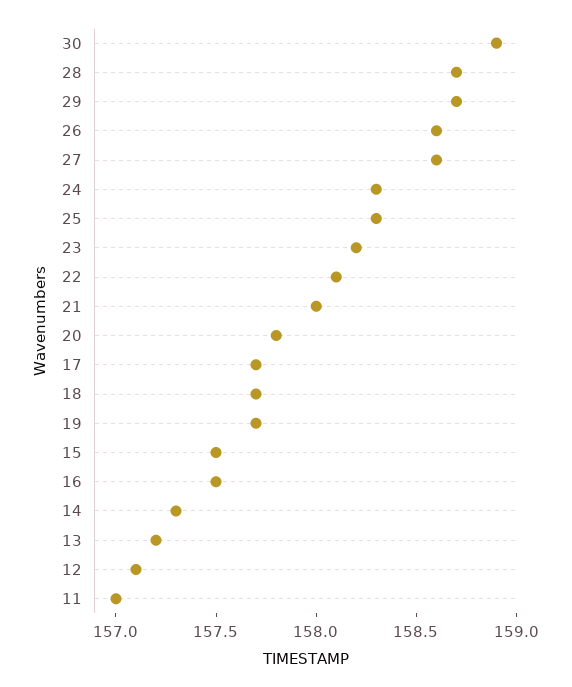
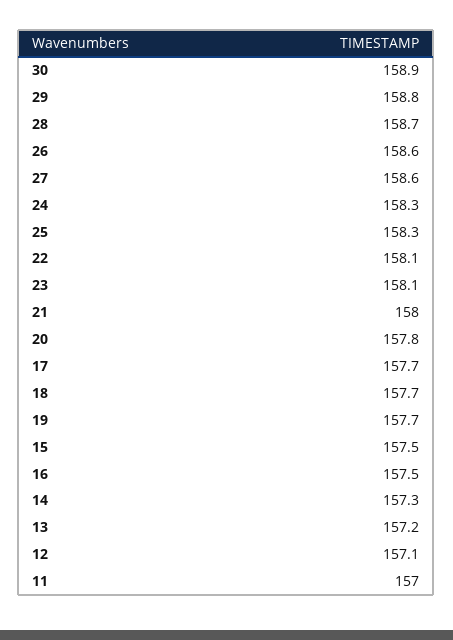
  {
    "30": 158.9,
    "28": 158.7,
-   "29": 158.7,
+   "29": 158.8,
    "26": 158.6,
    "27": 158.6,
    "24": 158.3,
    "25": 158.3,
-   "23": 158.2,
+   "23": 158.1,
    "22": 158.1,
    "21": 158,
    "20": 157.8,
    "17": 157.7,
    "18": 157.7,
    "19": 157.7,
    "15": 157.5,
    "16": 157.5,
    "14": 157.3,
    "13": 157.2,
    "12": 157.1,
    "11": 157
  }

